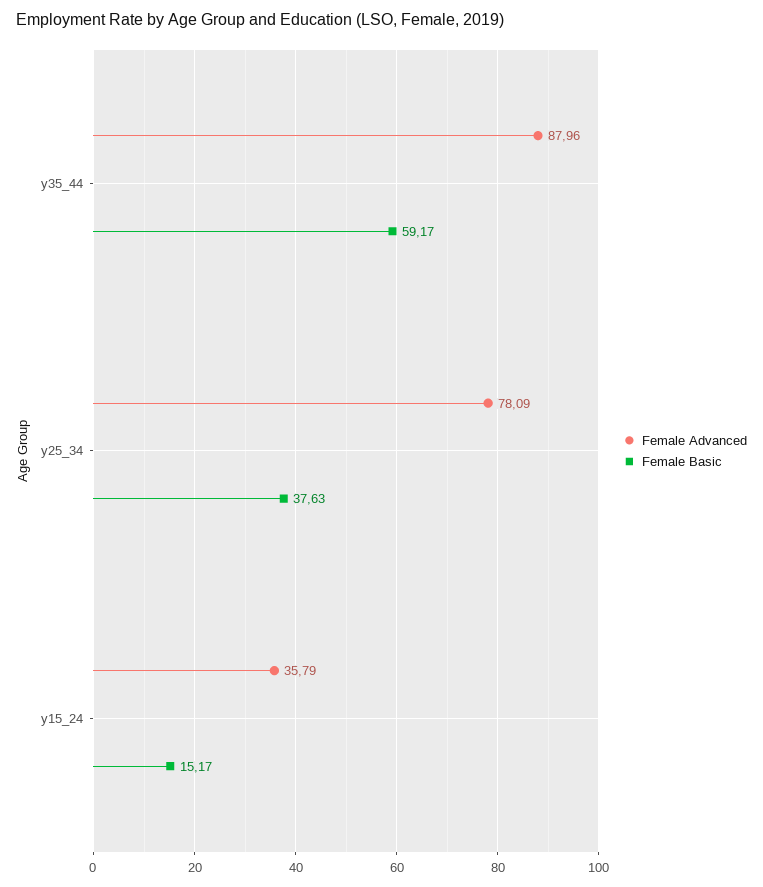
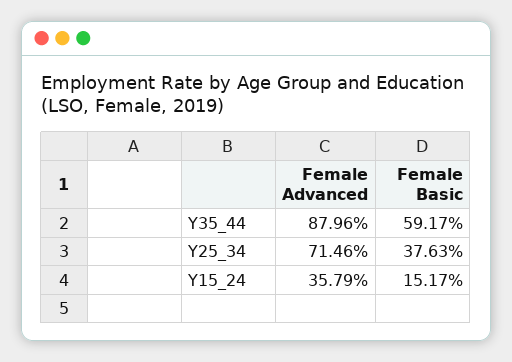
  {
    "Female Advanced": {
      "y35_44": 87.96,
-     "y25_34": 78.09,
+     "y25_34": 71.46,
      "y15_24": 35.79
    },
    "Female Basic": {
      "y35_44": 59.17,
      "y25_34": 37.63,
      "y15_24": 15.17
    }
  }

